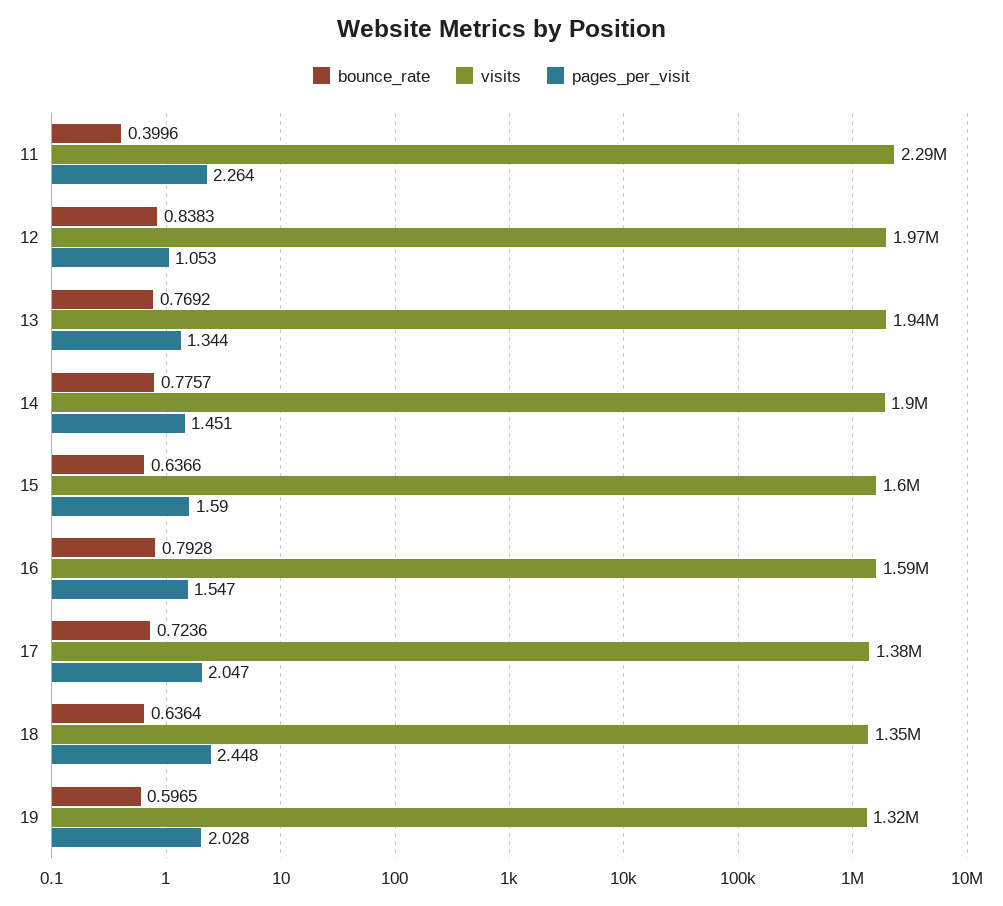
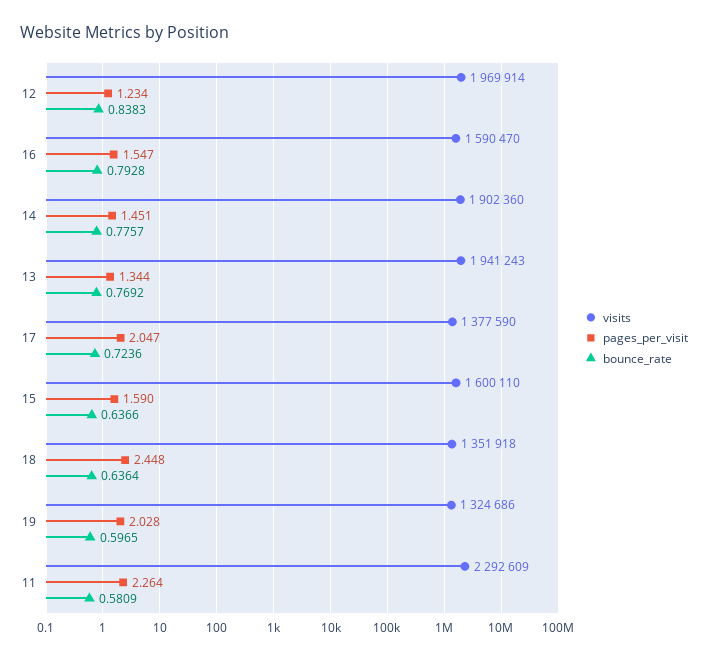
  {
    "bounce_rate": {
-     "11": 0.3996,
+     "11": 0.5809,
      "12": 0.8383,
      "13": 0.7692,
      "14": 0.7757,
      "15": 0.6366,
      "16": 0.7928,
      "17": 0.7236,
      "18": 0.6364,
      "19": 0.5965
    },
    "visits": {
      "11": 2292609,
      "12": 1969914,
      "13": 1941243,
      "14": 1902360,
      "15": 1600110,
      "16": 1590470,
      "17": 1377590,
      "18": 1351918,
      "19": 1324686
    },
    "pages_per_visit": {
      "11": 2.264,
-     "12": 1.053,
+     "12": 1.234,
      "13": 1.344,
      "14": 1.451,
      "15": 1.59,
      "16": 1.547,
      "17": 2.047,
      "18": 2.448,
      "19": 2.028
    }
  }

